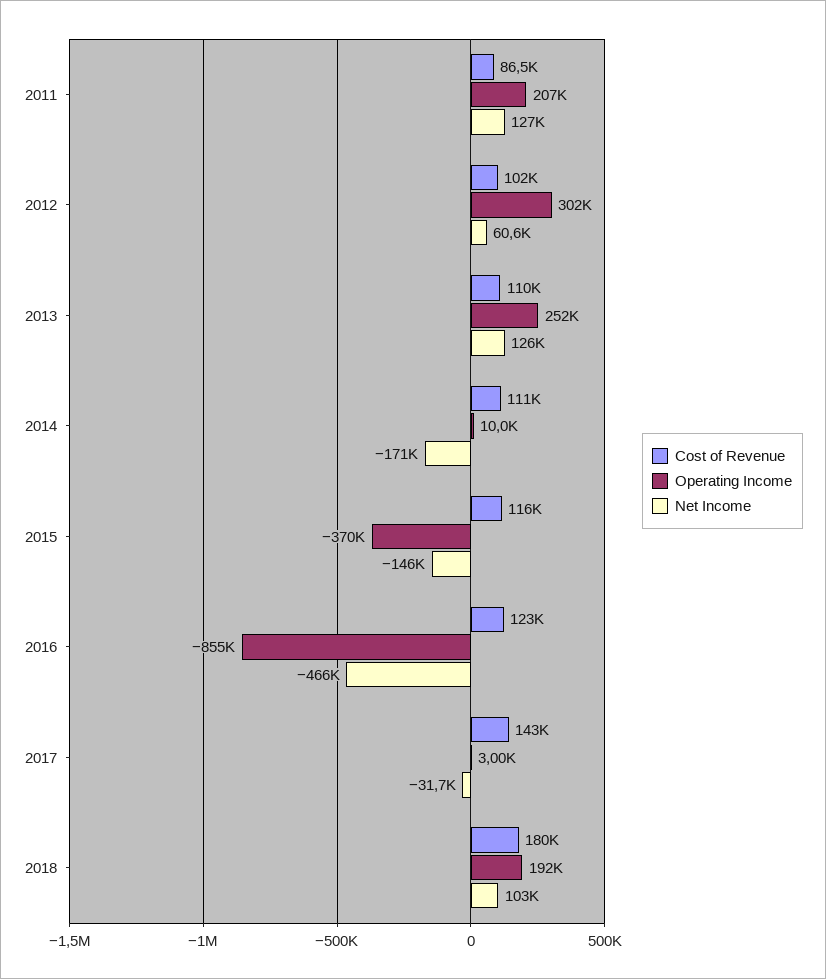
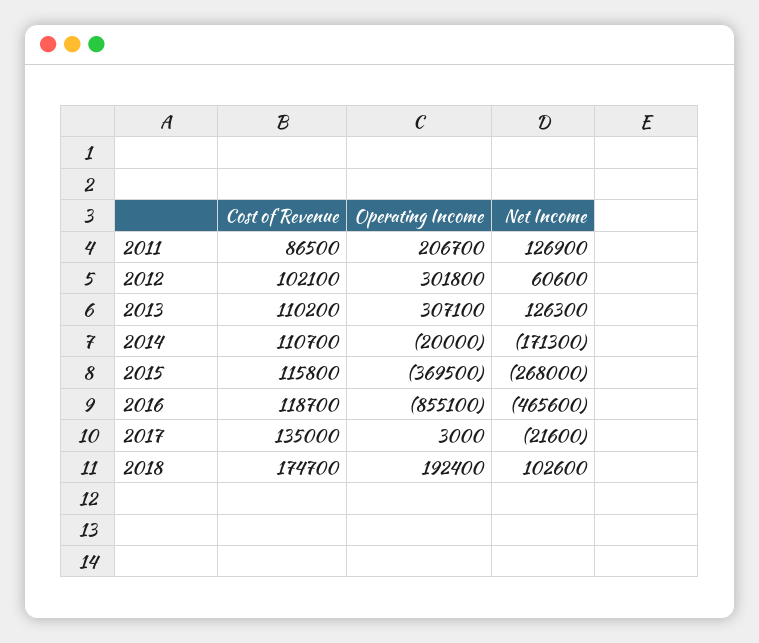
  {
    "Cost of Revenue": {
      "2011": 86500,
      "2012": 102100,
      "2013": 110200,
      "2014": 110700,
      "2015": 115800,
-     "2016": 123000,
+     "2016": 118700,
-     "2017": 143000,
+     "2017": 135000,
-     "2018": 180000
+     "2018": 174700
    },
    "Operating Income": {
      "2011": 206700,
      "2012": 301800,
-     "2013": 252000,
+     "2013": 307100,
-     "2014": 10000,
+     "2014": -20000,
      "2015": -369500,
      "2016": -855100,
      "2017": 3000,
      "2018": 192400
    },
    "Net Income": {
      "2011": 126900,
      "2012": 60600,
      "2013": 126300,
      "2014": -171300,
-     "2015": -146000,
+     "2015": -268000,
      "2016": -465600,
-     "2017": -31700,
+     "2017": -21600,
      "2018": 102600
    }
  }

